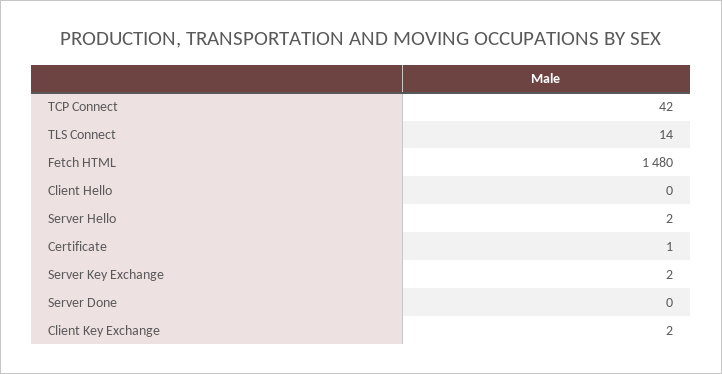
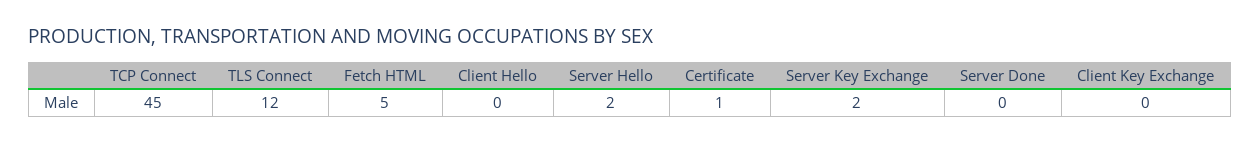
  {
-   "TCP Connect": 42,
+   "TCP Connect": 45,
-   "TLS Connect": 14,
+   "TLS Connect": 12,
-   "Fetch HTML": 1480,
+   "Fetch HTML": 5,
    "Client Hello": 0,
    "Server Hello": 2,
    "Certificate": 1,
    "Server Key Exchange": 2,
    "Server Done": 0,
-   "Client Key Exchange": 2
+   "Client Key Exchange": 0
  }

